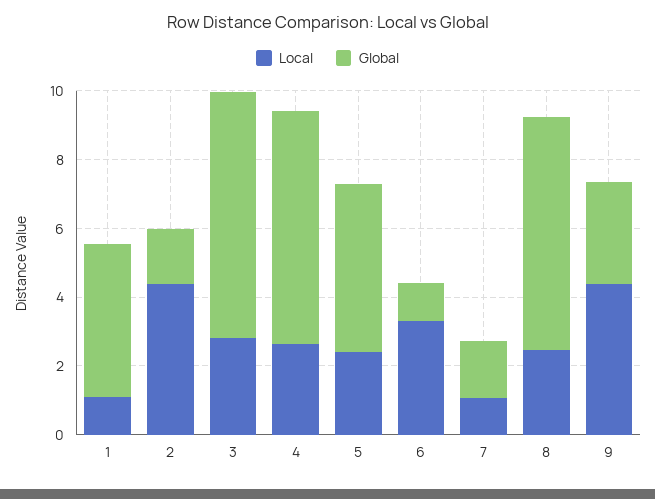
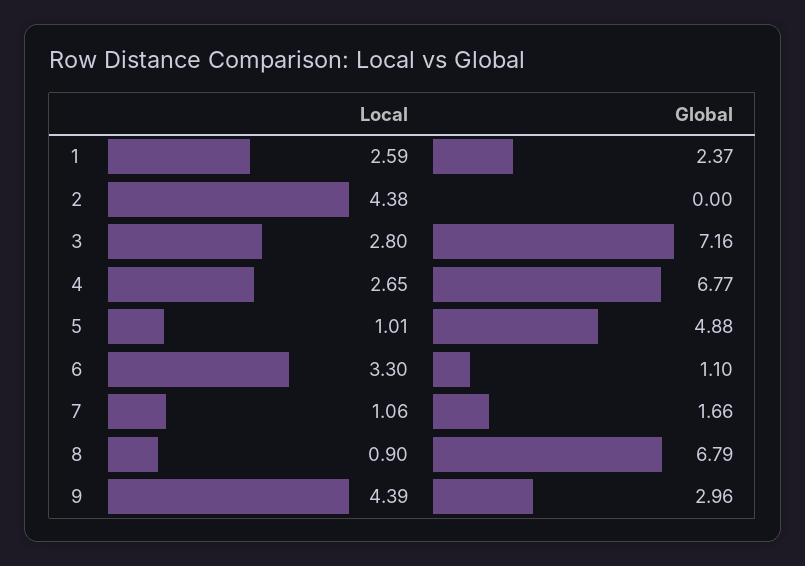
  {
    "Local": {
-     "1": 1,
+     "1": 2.59,
      "2": 4.38,
      "3": 2.8,
      "4": 2.65,
-     "5": 2.5,
+     "5": 1.01,
      "6": 3.3,
      "7": 1.06,
-     "8": 2.5,
+     "8": 0.9,
      "9": 4.39
    },
    "Global": {
-     "1": 4.5,
+     "1": 2.37,
-     "2": 1.5,
+     "2": 0,
      "3": 7.16,
      "4": 6.77,
      "5": 4.88,
      "6": 1.1,
      "7": 1.66,
      "8": 6.79,
      "9": 2.96
    }
  }

